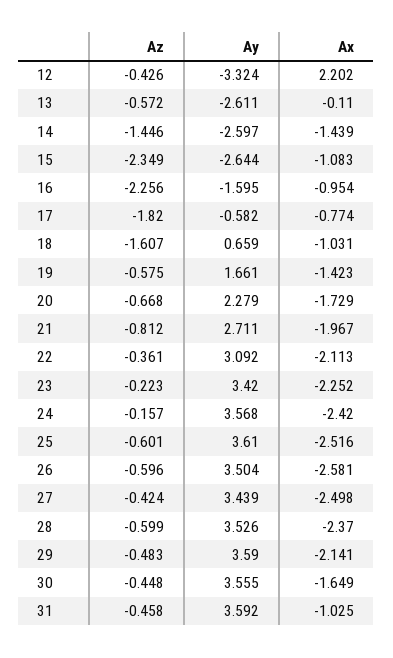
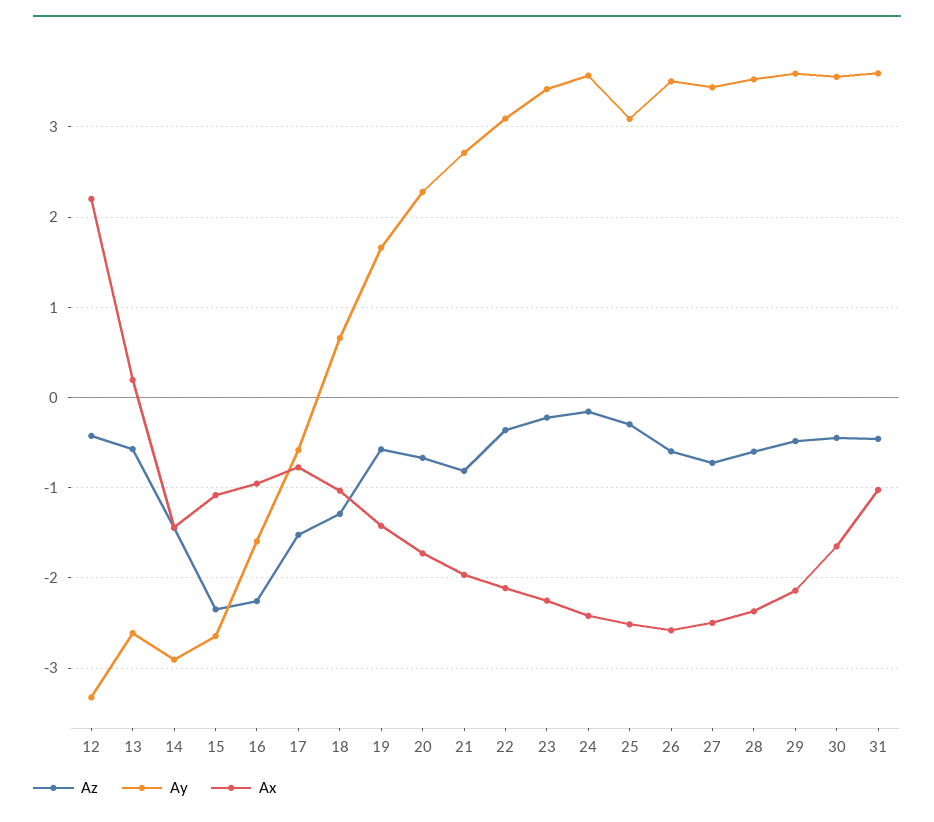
  {
    "Az": {
      "12": -0.426,
      "13": -0.572,
      "14": -1.446,
      "15": -2.349,
      "16": -2.256,
-     "17": -1.82,
+     "17": -1.5,
-     "18": -1.607,
+     "18": -1.3,
      "19": -0.575,
      "20": -0.668,
      "21": -0.812,
      "22": -0.361,
      "23": -0.223,
      "24": -0.157,
-     "25": -0.601,
+     "25": -0.3,
      "26": -0.596,
-     "27": -0.424,
+     "27": -0.7,
      "28": -0.599,
      "29": -0.483,
      "30": -0.448,
      "31": -0.458
    },
    "Ay": {
      "12": -3.324,
      "13": -2.611,
-     "14": -2.597,
+     "14": -2.9,
      "15": -2.644,
      "16": -1.595,
      "17": -0.582,
      "18": 0.659,
      "19": 1.661,
      "20": 2.279,
      "21": 2.711,
      "22": 3.092,
      "23": 3.42,
      "24": 3.568,
-     "25": 3.61,
+     "25": 3.1,
      "26": 3.504,
      "27": 3.439,
      "28": 3.526,
      "29": 3.59,
      "30": 3.555,
      "31": 3.592
    },
    "Ax": {
      "12": 2.202,
-     "13": -0.11,
+     "13": 0.2,
      "14": -1.439,
      "15": -1.083,
      "16": -0.954,
      "17": -0.774,
      "18": -1.031,
      "19": -1.423,
      "20": -1.729,
      "21": -1.967,
      "22": -2.113,
      "23": -2.252,
      "24": -2.42,
      "25": -2.516,
      "26": -2.581,
      "27": -2.498,
      "28": -2.37,
      "29": -2.141,
      "30": -1.649,
      "31": -1.025
    }
  }

